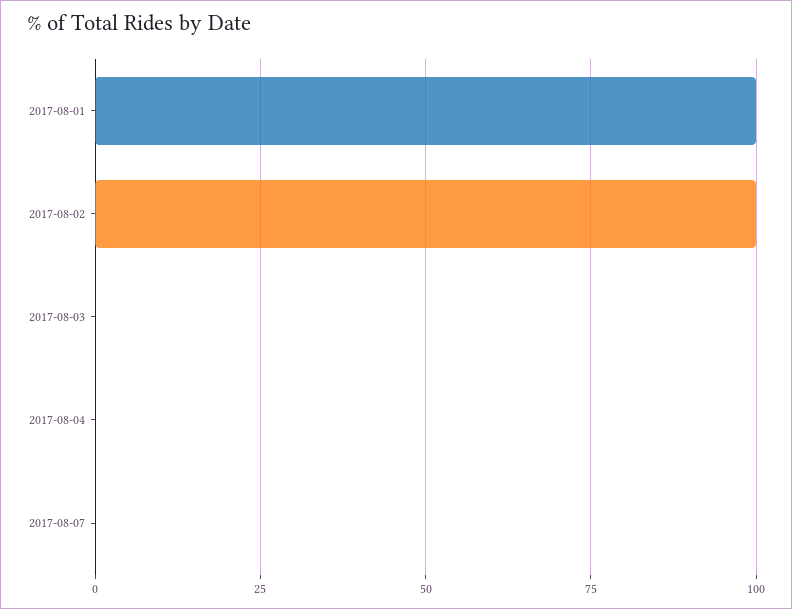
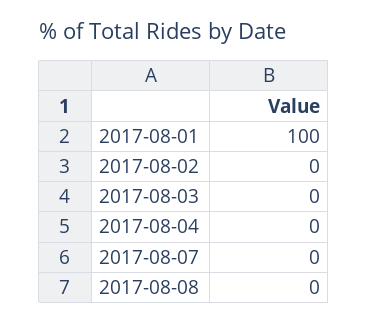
  {
    "2017-08-01": 100,
-   "2017-08-02": 100,
+   "2017-08-02": 0,
    "2017-08-03": 0,
    "2017-08-04": 0,
-   "2017-08-07": 0
+   "2017-08-07": 0,
+   "2017-08-08": 0
  }

